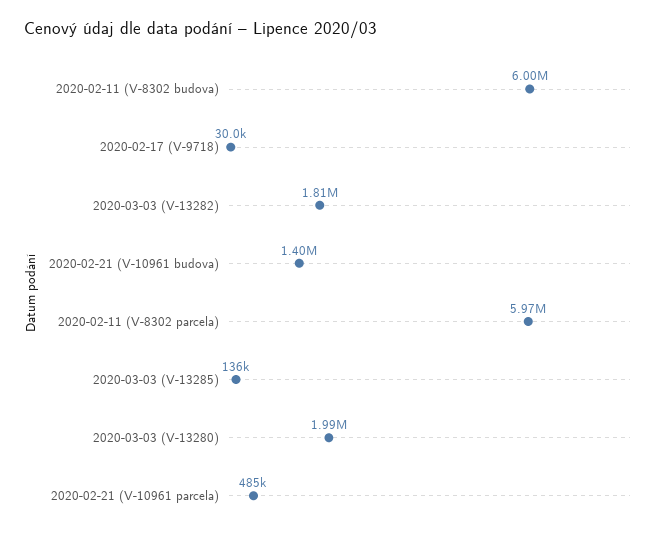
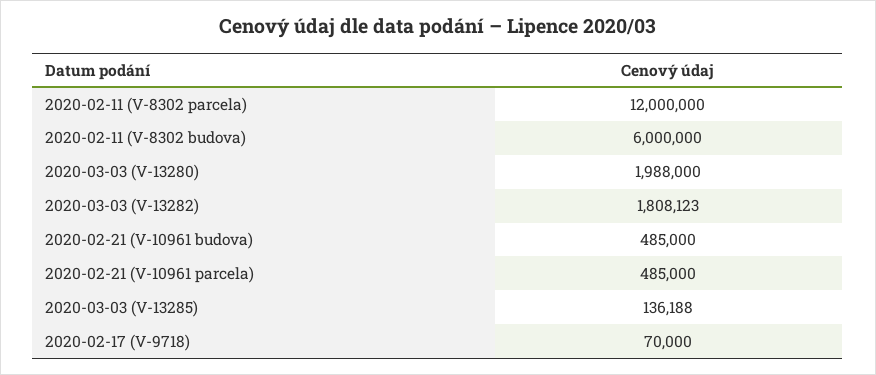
  {
    "2020-02-11 (V-8302 budova)": 6000000,
-   "2020-02-17 (V-9718)": 30000,
+   "2020-02-17 (V-9718)": 70000,
    "2020-03-03 (V-13282)": 1808123,
-   "2020-02-21 (V-10961 budova)": 1400000,
+   "2020-02-21 (V-10961 budova)": 485000,
-   "2020-02-11 (V-8302 parcela)": 5970000,
+   "2020-02-11 (V-8302 parcela)": 12000000,
    "2020-03-03 (V-13285)": 136188,
    "2020-03-03 (V-13280)": 1988000,
    "2020-02-21 (V-10961 parcela)": 485000
  }

